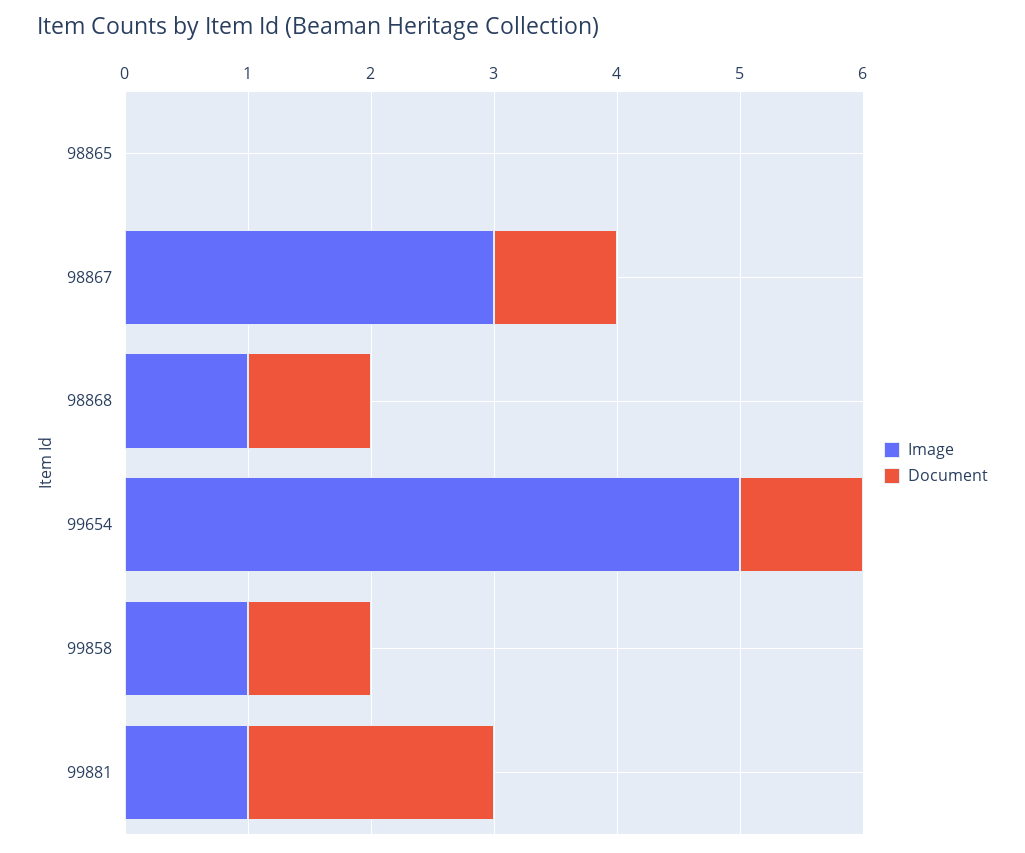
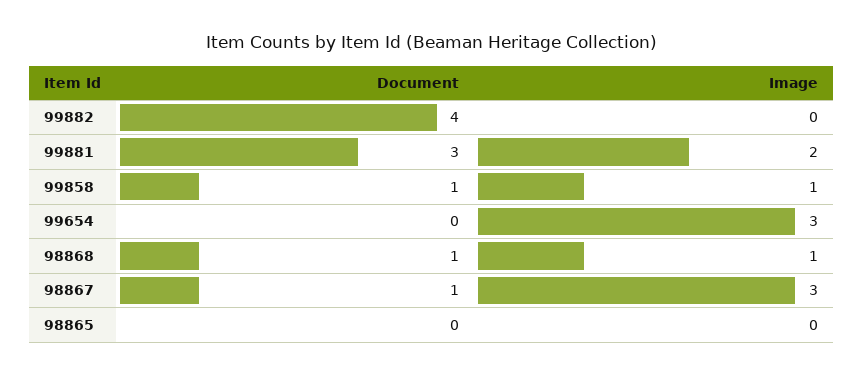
  {
    "Image": {
      "98865": 0,
      "98867": 3,
      "98868": 1,
-     "99654": 5,
+     "99654": 3,
      "99858": 1,
-     "99881": 1
+     "99881": 2,
+     "99882": 0
    },
    "Document": {
      "98865": 0,
      "98867": 1,
      "98868": 1,
-     "99654": 1,
+     "99654": 0,
      "99858": 1,
-     "99881": 2
+     "99881": 3,
+     "99882": 4
    }
  }

